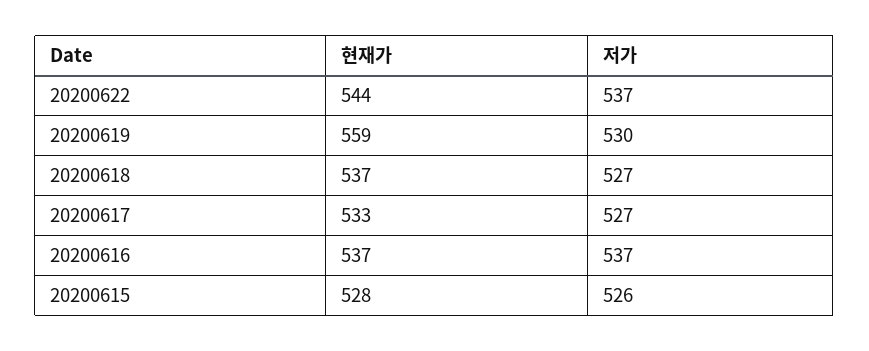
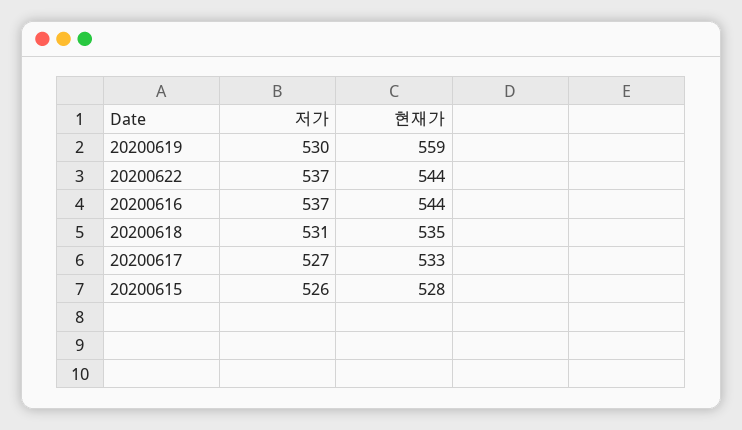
  {
    "현재가": {
      "20200622": 544,
      "20200619": 559,
-     "20200618": 537,
+     "20200618": 535,
      "20200617": 533,
-     "20200616": 537,
+     "20200616": 544,
      "20200615": 528
    },
    "저가": {
      "20200622": 537,
      "20200619": 530,
-     "20200618": 527,
+     "20200618": 531,
      "20200617": 527,
      "20200616": 537,
      "20200615": 526
    }
  }

